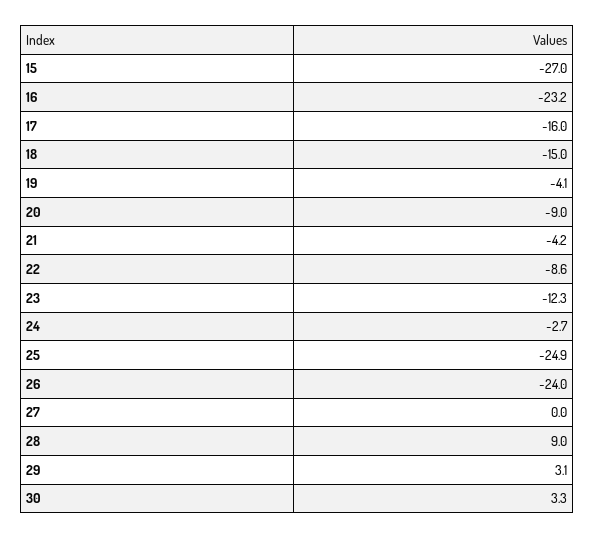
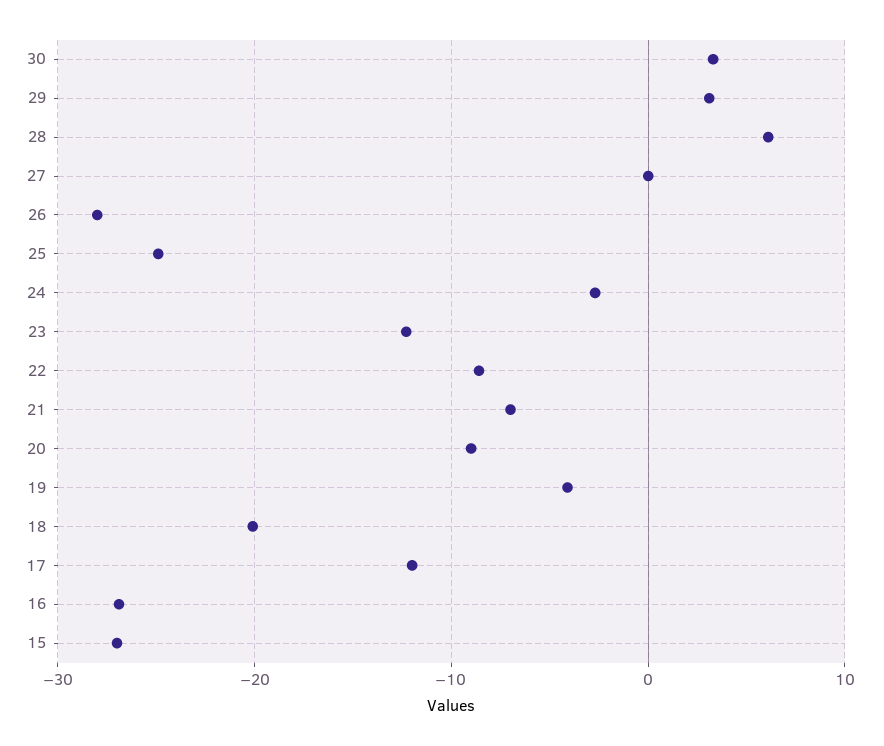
  {
    "15": -27,
-   "16": -23.2,
+   "16": -27,
-   "17": -16,
+   "17": -12,
-   "18": -15,
+   "18": -20,
    "19": -4.1,
    "20": -9,
-   "21": -4.2,
+   "21": -7,
    "22": -8.6,
    "23": -12.3,
    "24": -2.7,
    "25": -24.9,
-   "26": -24,
+   "26": -28,
    "27": 0,
-   "28": 9,
+   "28": 6,
    "29": 3.1,
    "30": 3.3
  }

